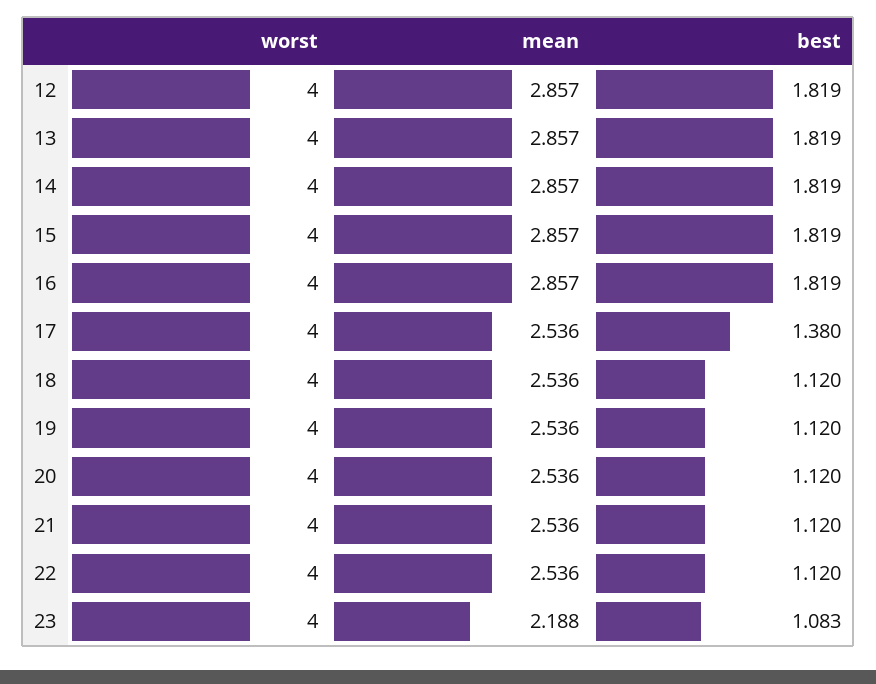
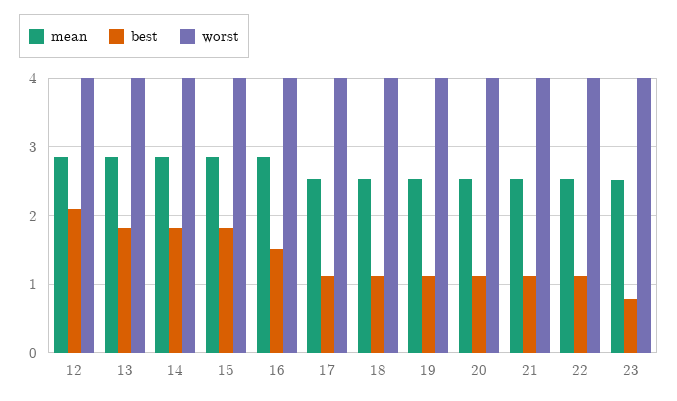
  {
    "worst": {
      "12": 4,
      "13": 4,
      "14": 4,
      "15": 4,
      "16": 4,
      "17": 4,
      "18": 4,
      "19": 4,
      "20": 4,
      "21": 4,
      "22": 4,
      "23": 4
    },
    "mean": {
      "12": 2.857,
      "13": 2.857,
      "14": 2.857,
      "15": 2.857,
      "16": 2.857,
      "17": 2.536,
      "18": 2.536,
      "19": 2.536,
      "20": 2.536,
      "21": 2.536,
      "22": 2.536,
-     "23": 2.188
+     "23": 2.5
    },
    "best": {
-     "12": 1.819,
+     "12": 2.1,
      "13": 1.819,
      "14": 1.819,
      "15": 1.819,
-     "16": 1.819,
+     "16": 1.5,
-     "17": 1.38,
+     "17": 1.1,
      "18": 1.12,
      "19": 1.12,
      "20": 1.12,
      "21": 1.12,
      "22": 1.12,
-     "23": 1.083
+     "23": 0.8
    }
  }

